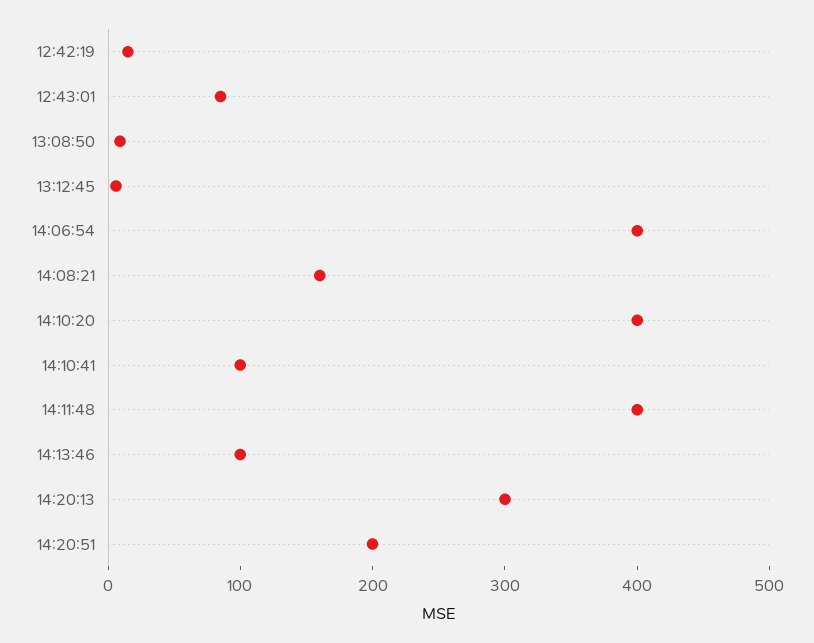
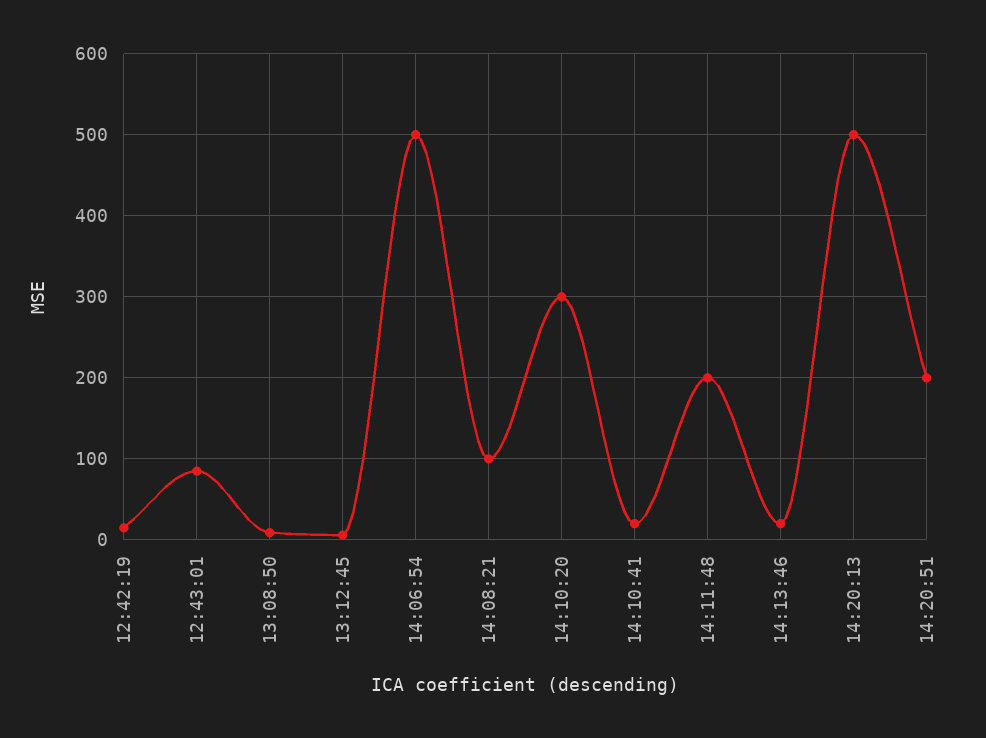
  {
    "12:42:19": 20,
    "12:43:01": 90,
    "13:08:50": 10,
    "13:12:45": 10,
-   "14:06:54": 400,
+   "14:06:54": 500,
-   "14:08:21": 160,
+   "14:08:21": 100,
-   "14:10:20": 400,
+   "14:10:20": 300,
-   "14:10:41": 100,
+   "14:10:41": 20,
-   "14:11:48": 400,
+   "14:11:48": 200,
-   "14:13:46": 100,
+   "14:13:46": 20,
-   "14:20:13": 300,
+   "14:20:13": 500,
    "14:20:51": 200
  }

